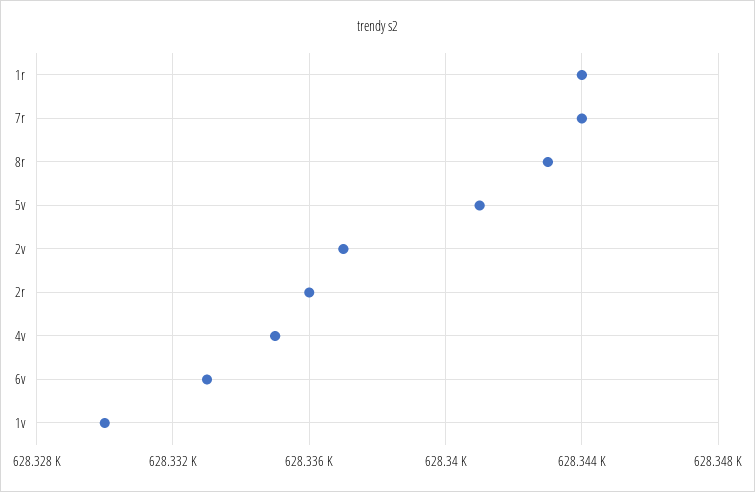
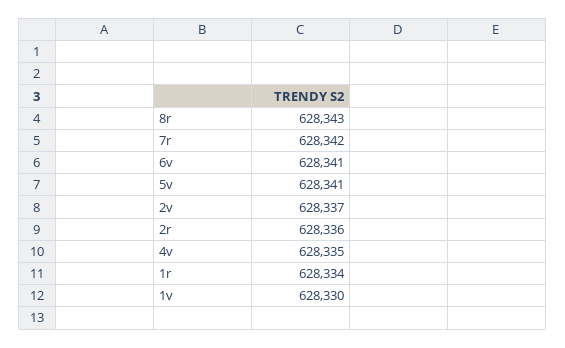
  {
-   "1r": 628344,
+   "1r": 628334,
-   "7r": 628344,
+   "7r": 628342,
    "8r": 628343,
    "5v": 628341,
    "2v": 628337,
    "2r": 628336,
    "4v": 628335,
-   "6v": 628333,
+   "6v": 628341,
    "1v": 628330
  }

